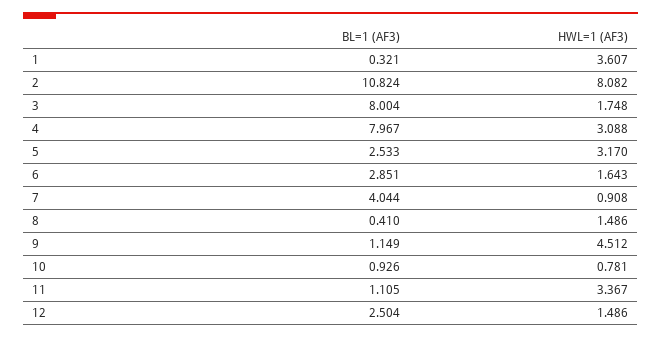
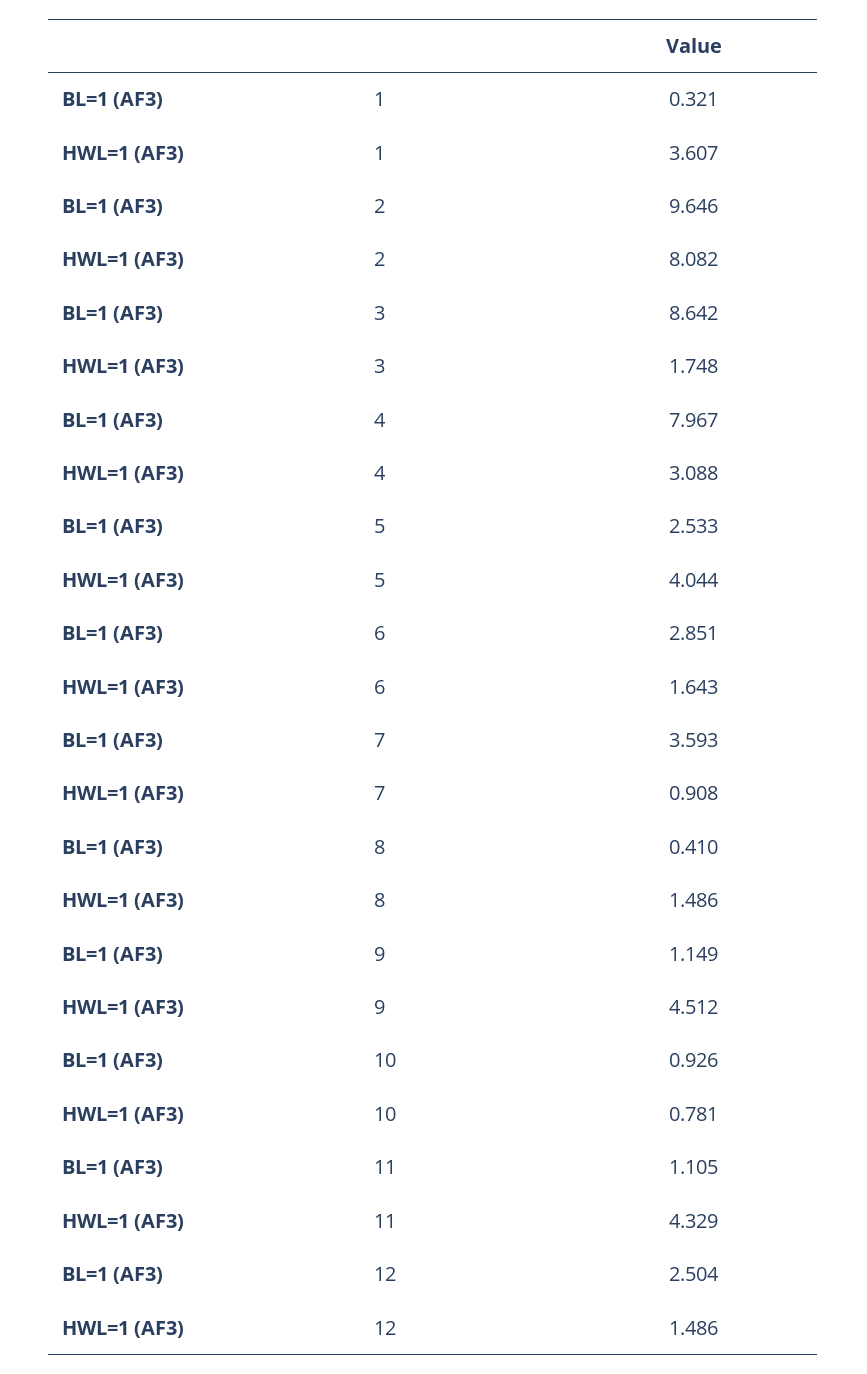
  {
    "BL=1 (AF3)": {
      "1": 0.321,
-     "2": 10.824,
+     "2": 9.646,
-     "3": 8.004,
+     "3": 8.642,
      "4": 7.967,
      "5": 2.533,
      "6": 2.851,
-     "7": 4.044,
+     "7": 3.593,
      "8": 0.41,
      "9": 1.149,
      "10": 0.926,
      "11": 1.105,
      "12": 2.504
    },
    "HWL=1 (AF3)": {
      "1": 3.607,
      "2": 8.082,
      "3": 1.748,
      "4": 3.088,
-     "5": 3.17,
+     "5": 4.044,
      "6": 1.643,
      "7": 0.908,
      "8": 1.486,
      "9": 4.512,
      "10": 0.781,
-     "11": 3.367,
+     "11": 4.329,
      "12": 1.486
    }
  }

